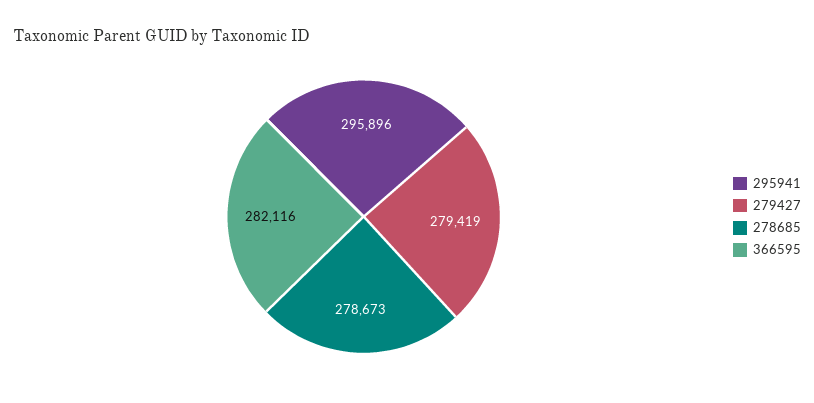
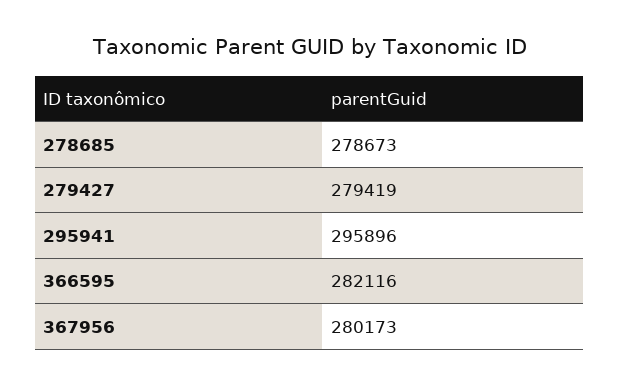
  {
    "295941": 295896,
    "279427": 279419,
    "278685": 278673,
-   "366595": 282116
+   "366595": 282116,
+   "367956": 280173
  }

